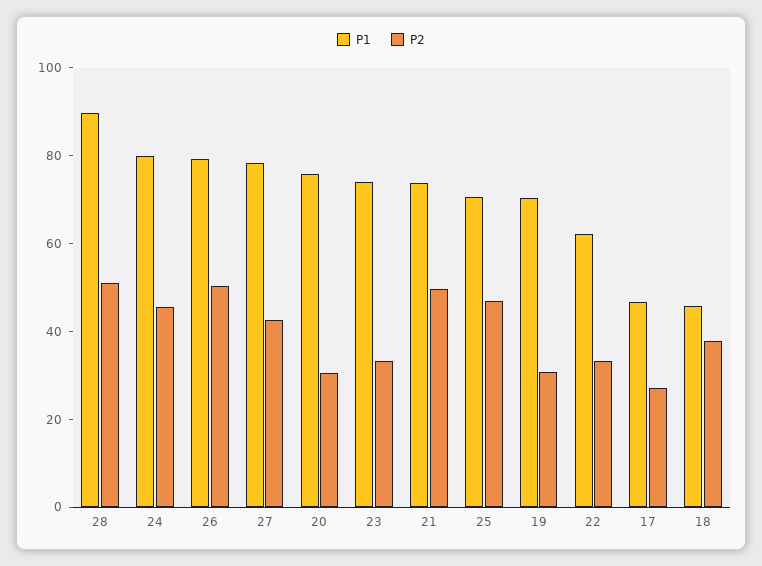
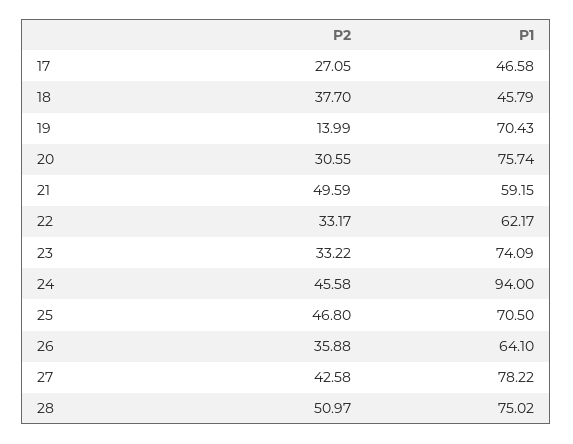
  {
    "P1": {
-     "28": 90,
+     "28": 75.02,
-     "24": 80,
+     "24": 94,
-     "26": 80,
+     "26": 64.1,
      "27": 78.22,
      "20": 75.74,
      "23": 74.09,
-     "21": 75,
+     "21": 59.15,
      "25": 70.5,
      "19": 70.43,
      "22": 62.17,
      "17": 46.58,
      "18": 45.79
    },
    "P2": {
      "28": 50.97,
      "24": 45.58,
-     "26": 50,
+     "26": 35.88,
      "27": 42.58,
      "20": 30.55,
      "23": 33.22,
      "21": 49.59,
      "25": 46.8,
-     "19": 30,
+     "19": 13.99,
      "22": 33.17,
      "17": 27.05,
      "18": 37.7
    }
  }

